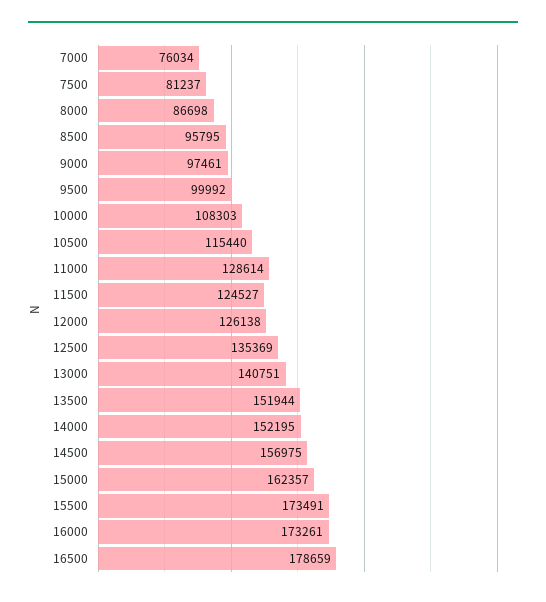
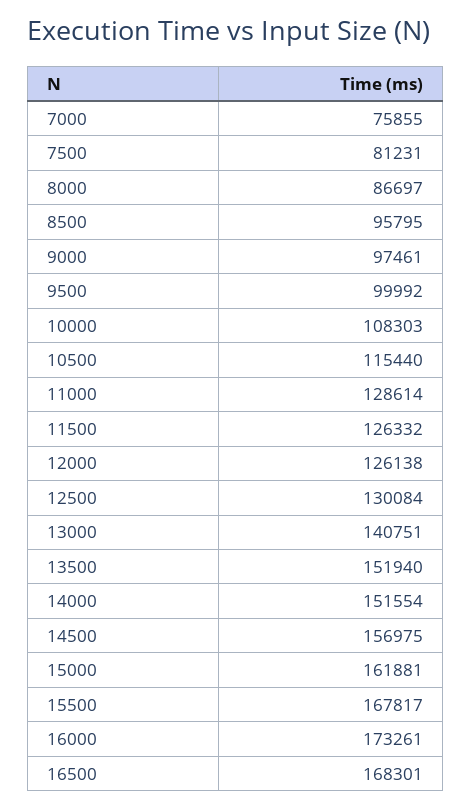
  {
-   "7000": 76034,
+   "7000": 75855,
-   "7500": 81237,
+   "7500": 81231,
-   "8000": 86698,
+   "8000": 86697,
    "8500": 95795,
    "9000": 97461,
    "9500": 99992,
    "10000": 108303,
    "10500": 115440,
    "11000": 128614,
-   "11500": 124527,
+   "11500": 126332,
    "12000": 126138,
-   "12500": 135369,
+   "12500": 130084,
    "13000": 140751,
-   "13500": 151944,
+   "13500": 151940,
-   "14000": 152195,
+   "14000": 151554,
    "14500": 156975,
-   "15000": 162357,
+   "15000": 161881,
-   "15500": 173491,
+   "15500": 167817,
    "16000": 173261,
-   "16500": 178659
+   "16500": 168301
  }

